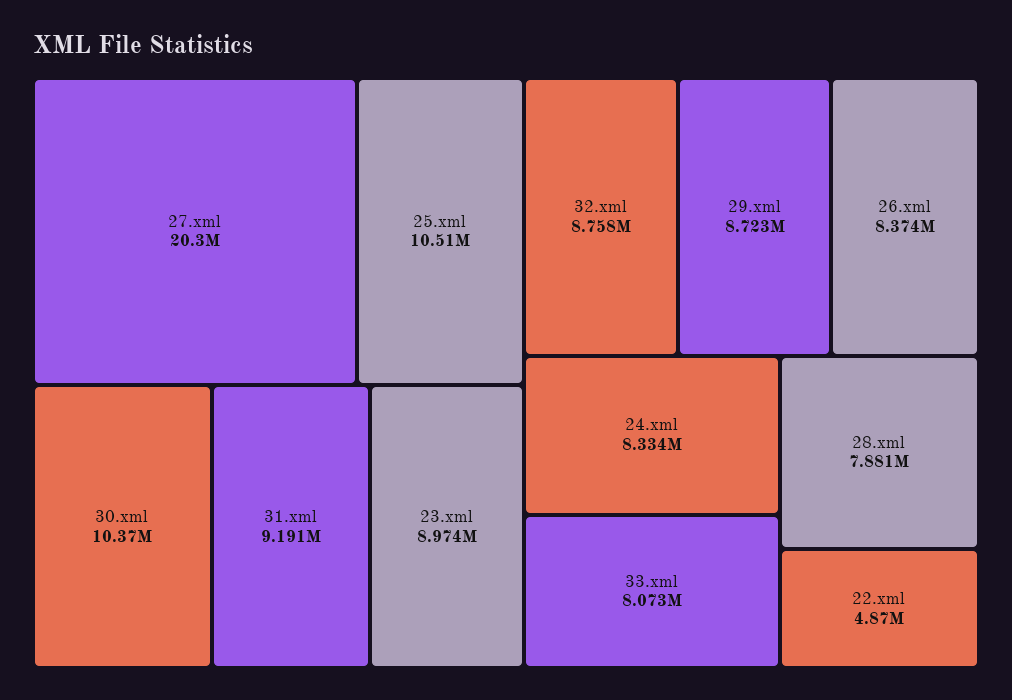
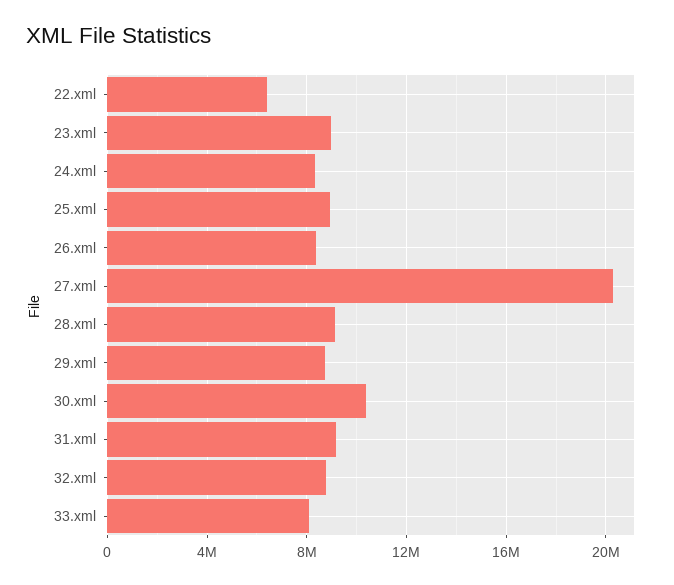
  {
    "27.xml": 20300000,
-   "25.xml": 10510000,
+   "25.xml": 9000000,
    "30.xml": 10370000,
    "31.xml": 9191000,
    "23.xml": 8974000,
    "32.xml": 8758000,
    "29.xml": 8723000,
    "26.xml": 8374000,
    "24.xml": 8334000,
    "33.xml": 8073000,
-   "28.xml": 7881000,
+   "28.xml": 9000000,
-   "22.xml": 4870000
+   "22.xml": 6500000
  }

